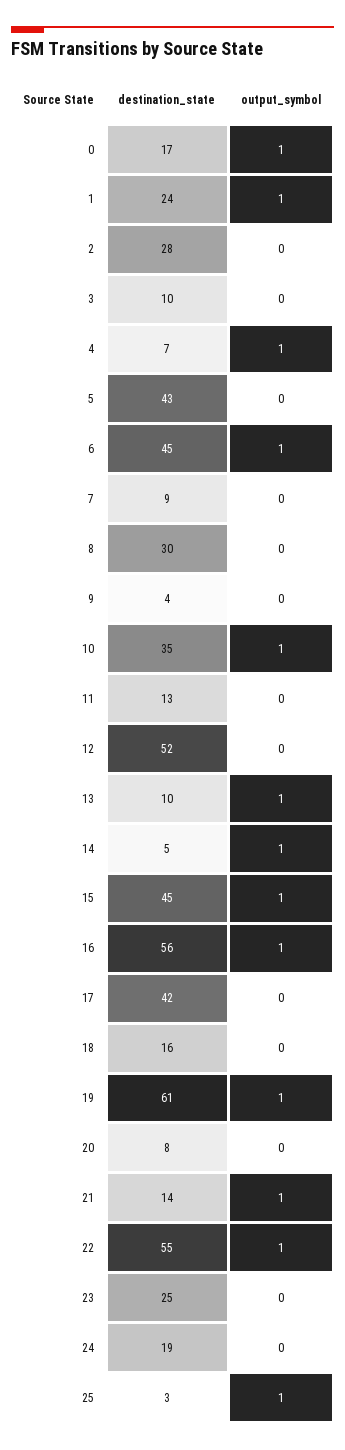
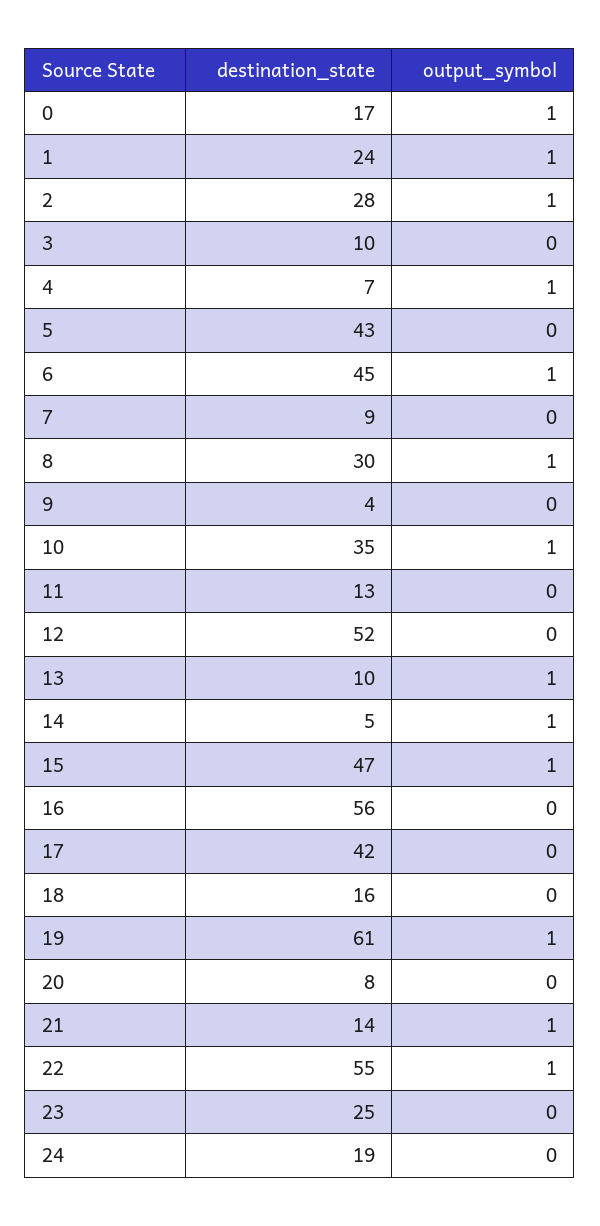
  {
    "destination_state": {
      "0": 17,
      "1": 24,
      "2": 28,
      "3": 10,
      "4": 7,
      "5": 43,
      "6": 45,
      "7": 9,
      "8": 30,
      "9": 4,
      "10": 35,
      "11": 13,
      "12": 52,
      "13": 10,
      "14": 5,
-     "15": 45,
+     "15": 47,
      "16": 56,
      "17": 42,
      "18": 16,
      "19": 61,
      "20": 8,
      "21": 14,
      "22": 55,
      "23": 25,
-     "24": 19,
+     "24": 19
-     "25": 3
    },
    "output_symbol": {
      "0": 1,
      "1": 1,
-     "2": 0,
+     "2": 1,
      "3": 0,
      "4": 1,
      "5": 0,
      "6": 1,
      "7": 0,
-     "8": 0,
+     "8": 1,
      "9": 0,
      "10": 1,
      "11": 0,
      "12": 0,
      "13": 1,
      "14": 1,
      "15": 1,
-     "16": 1,
+     "16": 0,
      "17": 0,
      "18": 0,
      "19": 1,
      "20": 0,
      "21": 1,
      "22": 1,
      "23": 0,
-     "24": 0,
+     "24": 0
-     "25": 1
    }
  }

